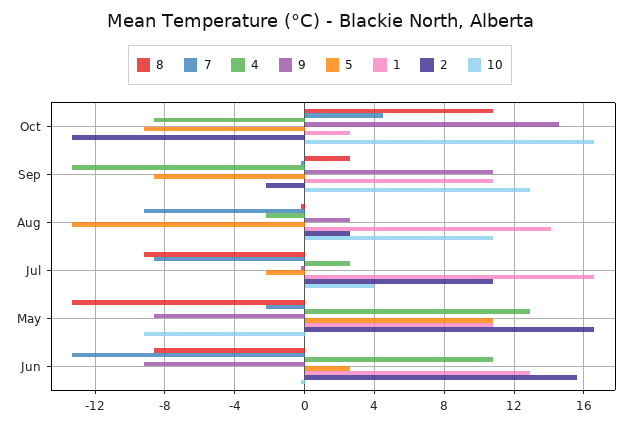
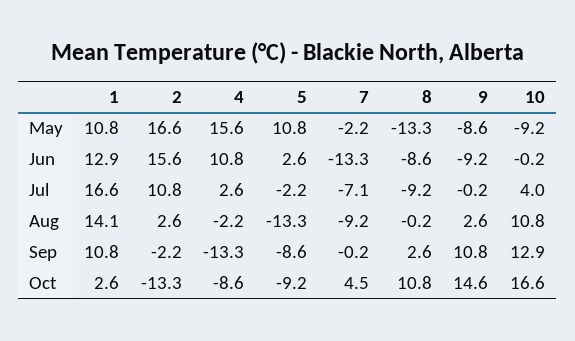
  {
    "8": {
      "Oct": 10.8,
      "Sep": 2.6,
      "Aug": -0.2,
      "Jul": -9.2,
      "May": -13.3,
      "Jun": -8.6
    },
    "7": {
      "Oct": 4.5,
      "Sep": -0.2,
      "Aug": -9.2,
-     "Jul": -8.5,
+     "Jul": -7.1,
      "May": -2.2,
      "Jun": -13.3
    },
    "4": {
      "Oct": -8.6,
      "Sep": -13.3,
      "Aug": -2.2,
      "Jul": 2.6,
-     "May": 13,
+     "May": 15.6,
      "Jun": 10.8
    },
    "9": {
      "Oct": 14.6,
      "Sep": 10.8,
      "Aug": 2.6,
      "Jul": -0.2,
      "May": -8.6,
      "Jun": -9.2
    },
    "5": {
      "Oct": -9.2,
      "Sep": -8.6,
      "Aug": -13.3,
      "Jul": -2.2,
      "May": 10.8,
      "Jun": 2.6
    },
    "1": {
      "Oct": 2.6,
      "Sep": 10.8,
      "Aug": 14.1,
      "Jul": 16.6,
      "May": 10.8,
      "Jun": 12.9
    },
    "2": {
      "Oct": -13.3,
      "Sep": -2.2,
      "Aug": 2.6,
      "Jul": 10.8,
      "May": 16.6,
      "Jun": 15.6
    },
    "10": {
      "Oct": 16.6,
      "Sep": 12.9,
      "Aug": 10.8,
      "Jul": 4,
      "May": -9.2,
      "Jun": -0.2
    }
  }

